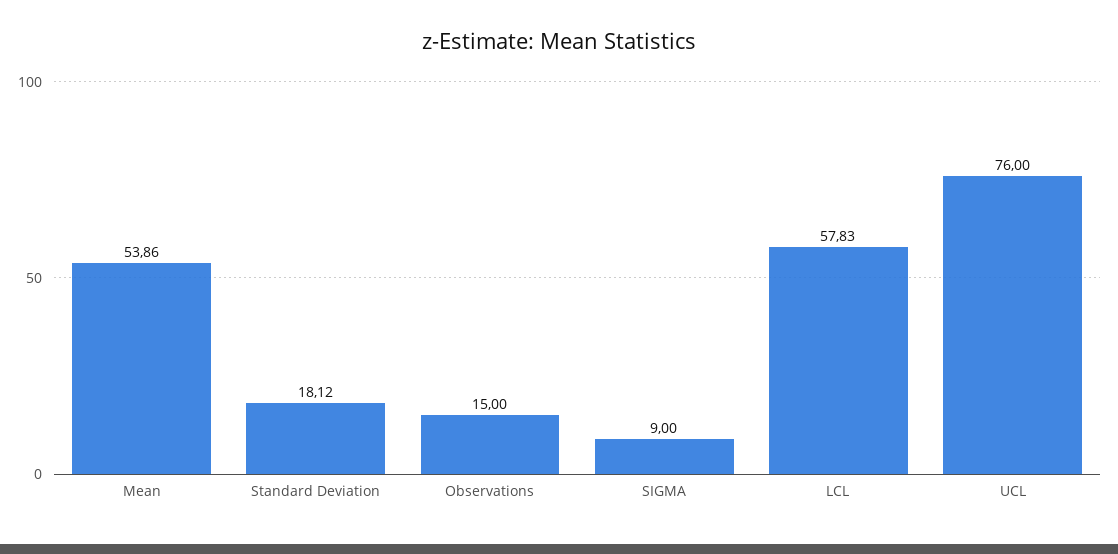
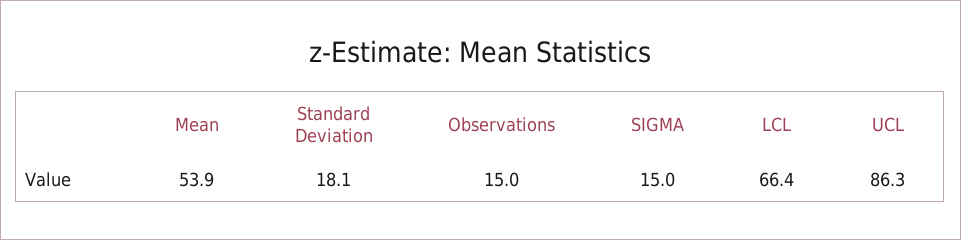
  {
    "Mean": 53.86,
    "Standard Deviation": 18.12,
    "Observations": 15,
-   "SIGMA": 9,
+   "SIGMA": 15,
-   "LCL": 57.83,
+   "LCL": 66.4,
-   "UCL": 76
+   "UCL": 86.3
  }

